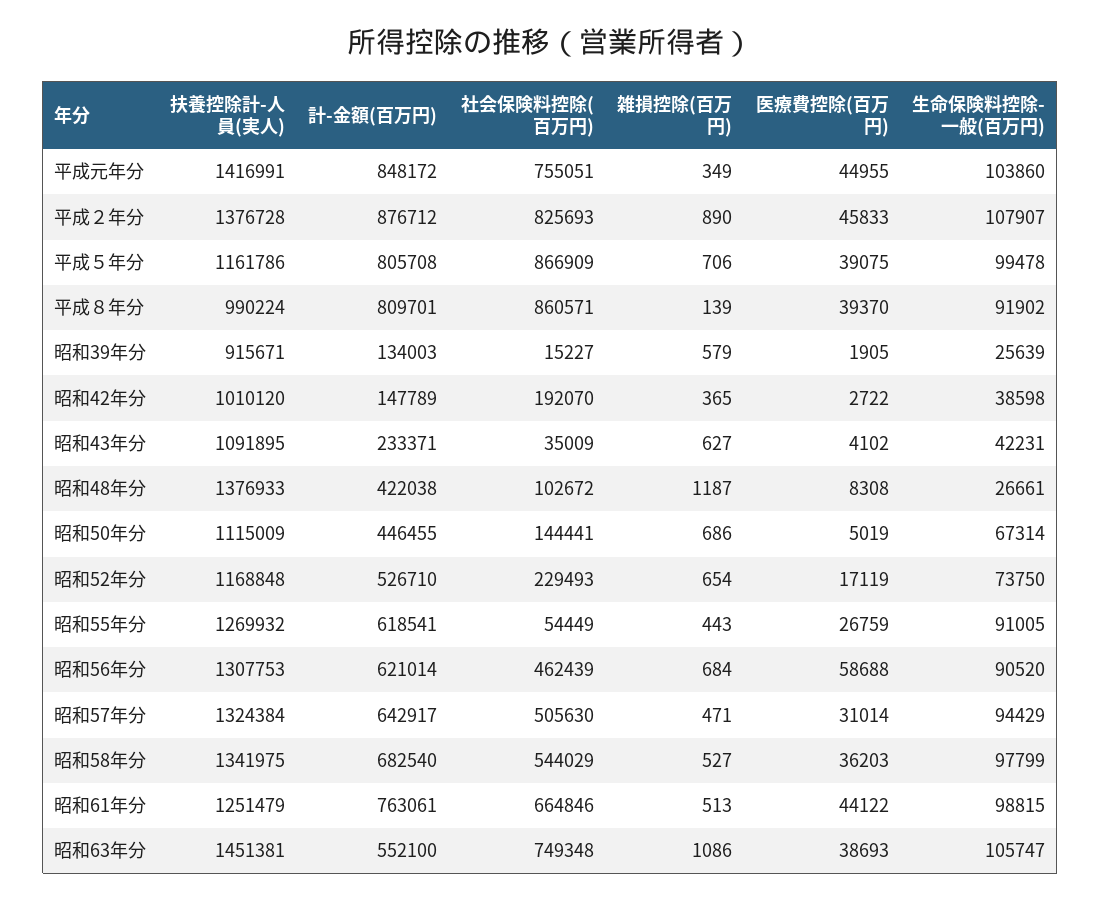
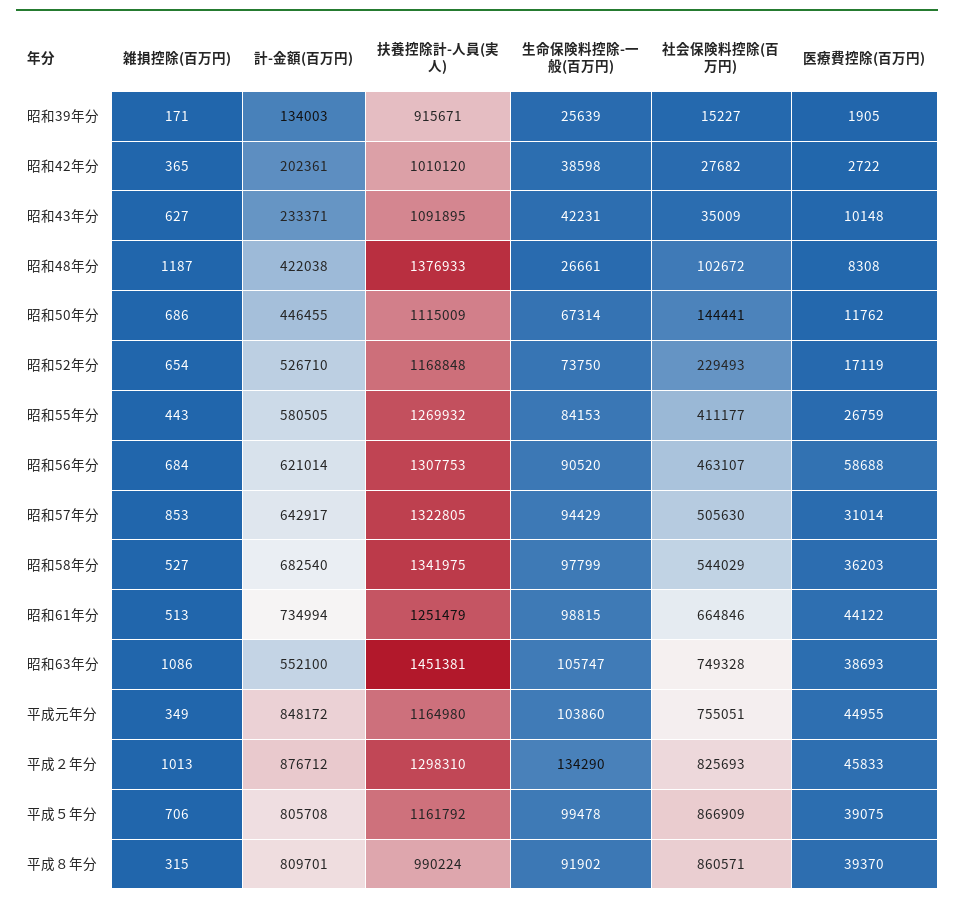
  {
    "扶養控除計-人員(実人)": {
-     "平成元年分": 1416991,
+     "平成元年分": 1164980,
-     "平成２年分": 1376728,
+     "平成２年分": 1298310,
-     "平成５年分": 1161786,
+     "平成５年分": 1161792,
      "平成８年分": 990224,
      "昭和39年分": 915671,
      "昭和42年分": 1010120,
      "昭和43年分": 1091895,
      "昭和48年分": 1376933,
      "昭和50年分": 1115009,
      "昭和52年分": 1168848,
      "昭和55年分": 1269932,
      "昭和56年分": 1307753,
-     "昭和57年分": 1324384,
+     "昭和57年分": 1322805,
      "昭和58年分": 1341975,
      "昭和61年分": 1251479,
      "昭和63年分": 1451381
    },
    "計-金額(百万円)": {
      "平成元年分": 848172,
      "平成２年分": 876712,
      "平成５年分": 805708,
      "平成８年分": 809701,
      "昭和39年分": 134003,
-     "昭和42年分": 147789,
+     "昭和42年分": 202361,
      "昭和43年分": 233371,
      "昭和48年分": 422038,
      "昭和50年分": 446455,
      "昭和52年分": 526710,
-     "昭和55年分": 618541,
+     "昭和55年分": 580505,
      "昭和56年分": 621014,
      "昭和57年分": 642917,
      "昭和58年分": 682540,
-     "昭和61年分": 763061,
+     "昭和61年分": 734994,
      "昭和63年分": 552100
    },
    "社会保険料控除(百万円)": {
      "平成元年分": 755051,
      "平成２年分": 825693,
      "平成５年分": 866909,
      "平成８年分": 860571,
      "昭和39年分": 15227,
-     "昭和42年分": 192070,
+     "昭和42年分": 27682,
      "昭和43年分": 35009,
      "昭和48年分": 102672,
      "昭和50年分": 144441,
      "昭和52年分": 229493,
-     "昭和55年分": 54449,
+     "昭和55年分": 411177,
-     "昭和56年分": 462439,
+     "昭和56年分": 463107,
      "昭和57年分": 505630,
      "昭和58年分": 544029,
      "昭和61年分": 664846,
-     "昭和63年分": 749348
+     "昭和63年分": 749328
    },
    "雑損控除(百万円)": {
      "平成元年分": 349,
-     "平成２年分": 890,
+     "平成２年分": 1013,
      "平成５年分": 706,
-     "平成８年分": 139,
+     "平成８年分": 315,
-     "昭和39年分": 579,
+     "昭和39年分": 171,
      "昭和42年分": 365,
      "昭和43年分": 627,
      "昭和48年分": 1187,
      "昭和50年分": 686,
      "昭和52年分": 654,
      "昭和55年分": 443,
      "昭和56年分": 684,
-     "昭和57年分": 471,
+     "昭和57年分": 853,
      "昭和58年分": 527,
      "昭和61年分": 513,
      "昭和63年分": 1086
    },
    "医療費控除(百万円)": {
      "平成元年分": 44955,
      "平成２年分": 45833,
      "平成５年分": 39075,
      "平成８年分": 39370,
      "昭和39年分": 1905,
      "昭和42年分": 2722,
-     "昭和43年分": 4102,
+     "昭和43年分": 10148,
      "昭和48年分": 8308,
-     "昭和50年分": 5019,
+     "昭和50年分": 11762,
      "昭和52年分": 17119,
      "昭和55年分": 26759,
      "昭和56年分": 58688,
      "昭和57年分": 31014,
      "昭和58年分": 36203,
      "昭和61年分": 44122,
      "昭和63年分": 38693
    },
    "生命保険料控除-一般(百万円)": {
      "平成元年分": 103860,
-     "平成２年分": 107907,
+     "平成２年分": 134290,
      "平成５年分": 99478,
      "平成８年分": 91902,
      "昭和39年分": 25639,
      "昭和42年分": 38598,
      "昭和43年分": 42231,
      "昭和48年分": 26661,
      "昭和50年分": 67314,
      "昭和52年分": 73750,
-     "昭和55年分": 91005,
+     "昭和55年分": 84153,
      "昭和56年分": 90520,
      "昭和57年分": 94429,
      "昭和58年分": 97799,
      "昭和61年分": 98815,
      "昭和63年分": 105747
    }
  }

